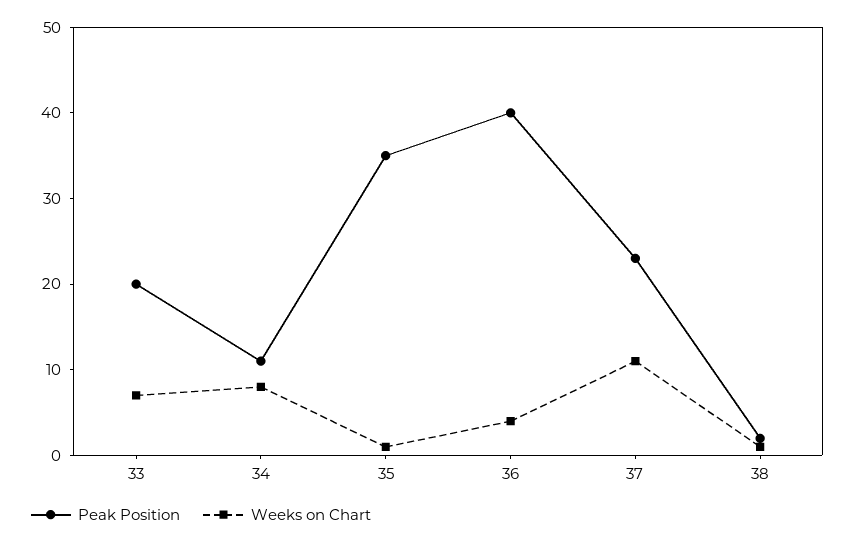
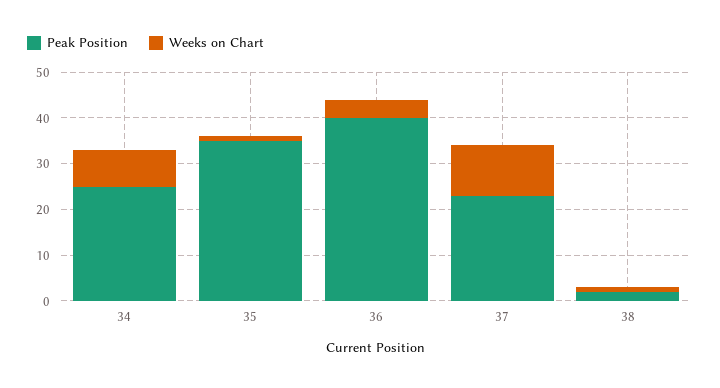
  {
    "Peak Position": {
-     "33": 20,
-     "34": 11,
+     "34": 25,
      "35": 35,
      "36": 40,
      "37": 23,
      "38": 2
    },
    "Weeks on Chart": {
-     "33": 7,
      "34": 8,
      "35": 1,
      "36": 4,
      "37": 11,
      "38": 1
    }
  }

